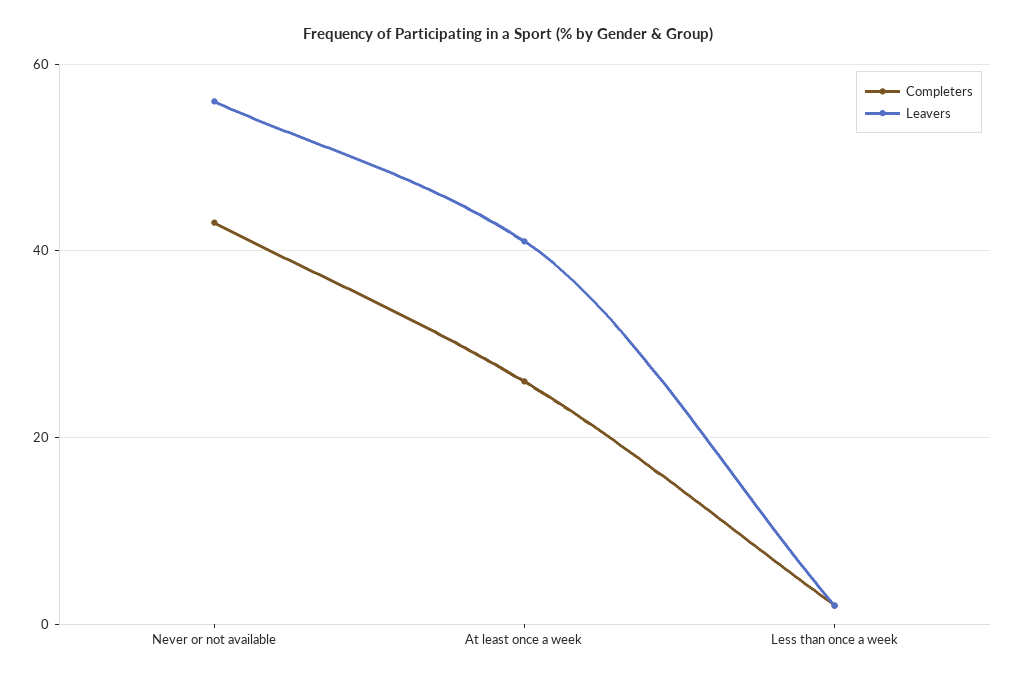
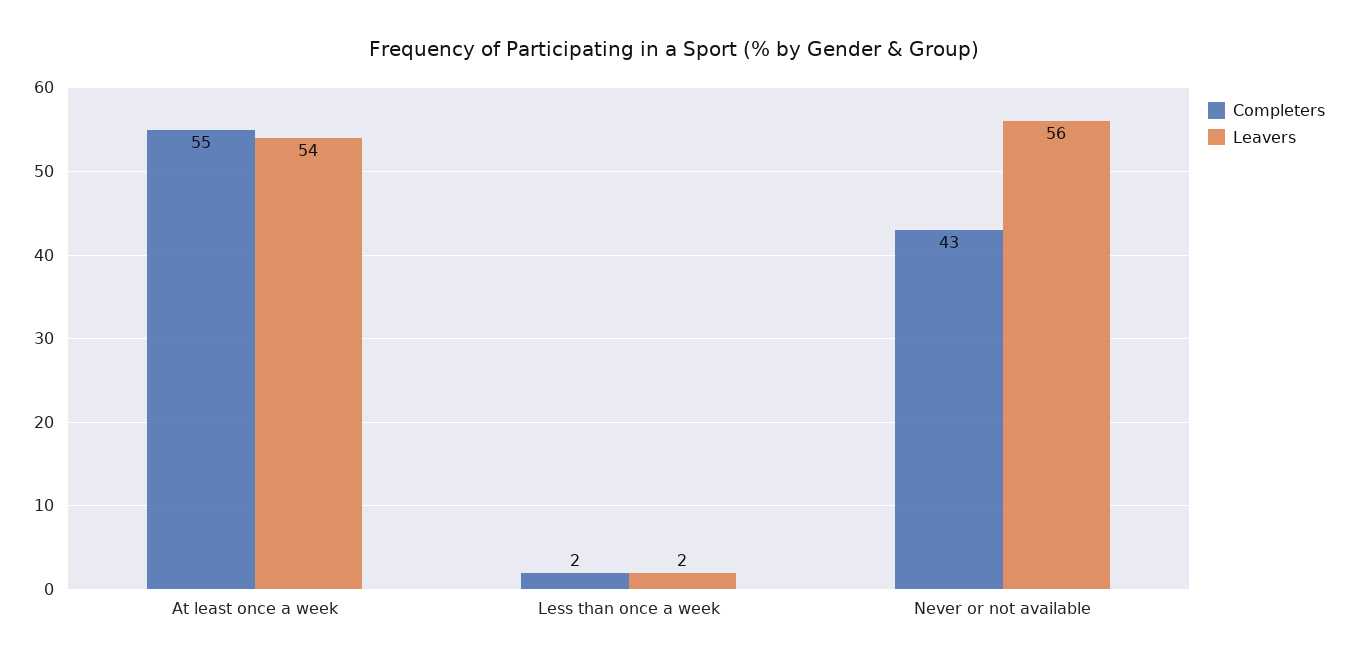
  {
    "Completers": {
      "Never or not available": 43,
-     "At least once a week": 25,
+     "At least once a week": 55,
      "Less than once a week": 2
    },
    "Leavers": {
      "Never or not available": 56,
-     "At least once a week": 40,
+     "At least once a week": 54,
      "Less than once a week": 2
    }
  }

